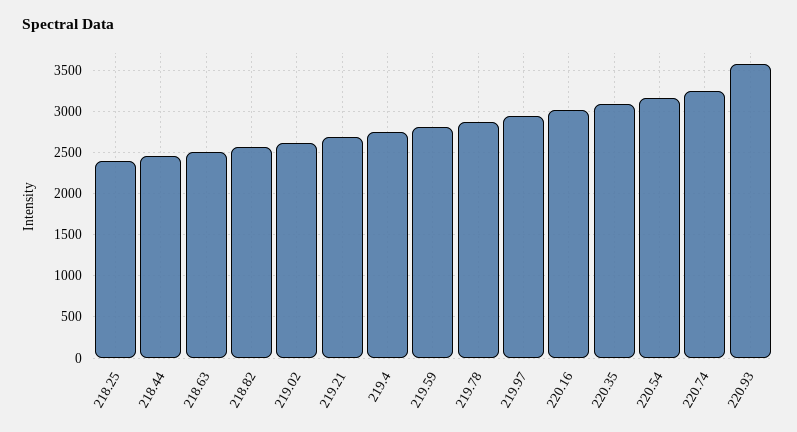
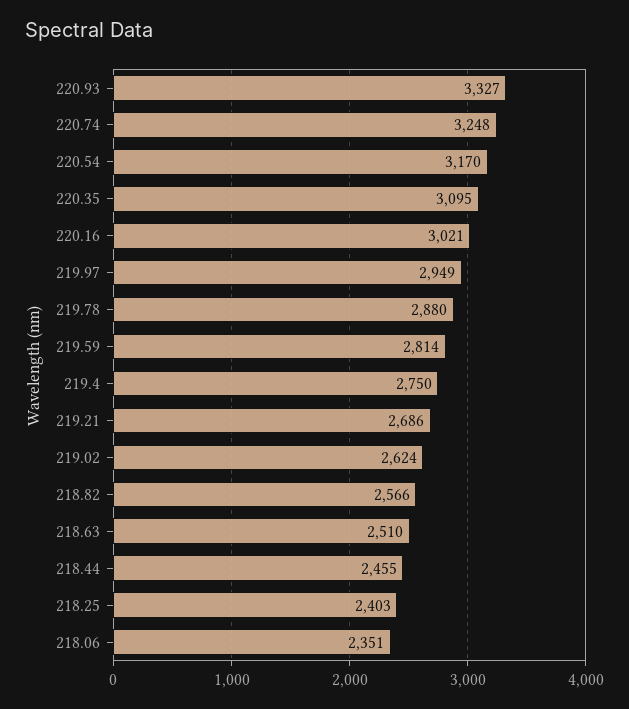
  {
    "218.25": 2403,
    "218.44": 2455,
    "218.63": 2510,
    "218.82": 2566,
    "219.02": 2624,
    "219.21": 2686,
    "219.4": 2750,
    "219.59": 2814,
    "219.78": 2880,
    "219.97": 2949,
    "220.16": 3021,
    "220.35": 3095,
    "220.54": 3170,
    "220.74": 3248,
-   "220.93": 3600
+   "220.93": 3327,
+   "218.06": 2351
  }

